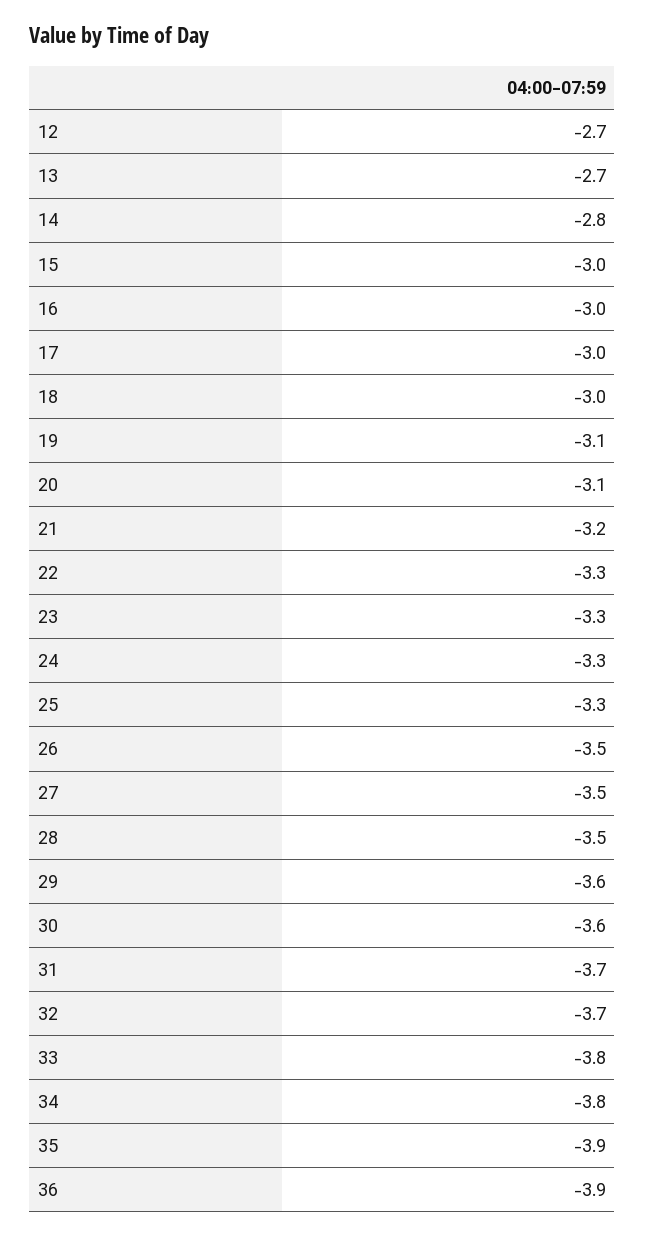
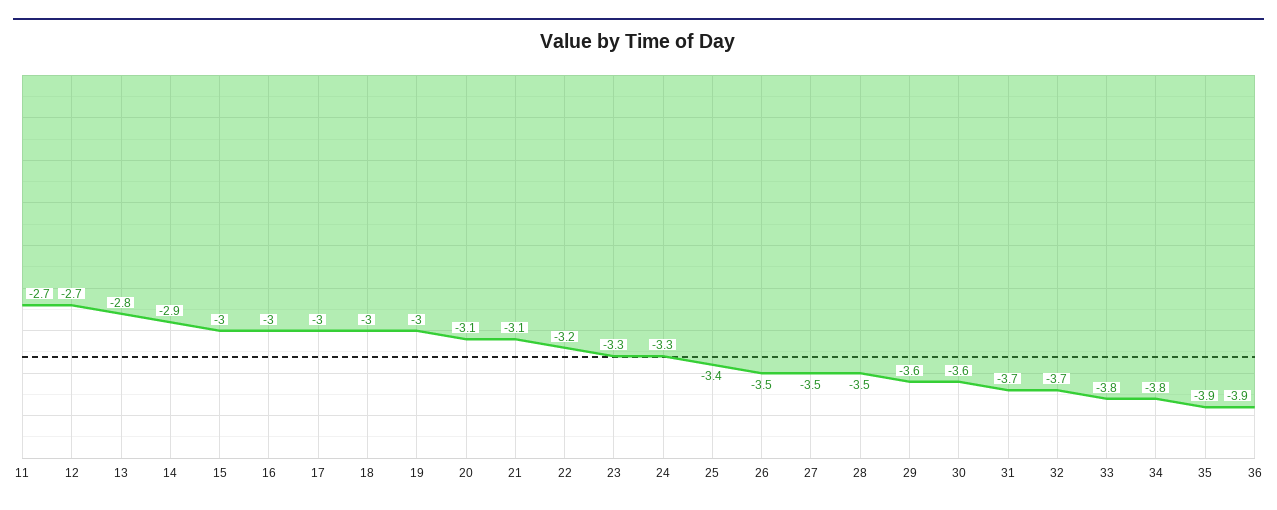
  {
    "12": -2.7,
-   "13": -2.7,
+   "13": -2.8,
-   "14": -2.8,
+   "14": -2.9,
    "15": -3,
    "16": -3,
    "17": -3,
    "18": -3,
-   "19": -3.1,
+   "19": -3,
    "20": -3.1,
-   "21": -3.2,
+   "21": -3.1,
-   "22": -3.3,
+   "22": -3.2,
    "23": -3.3,
    "24": -3.3,
-   "25": -3.3,
+   "25": -3.4,
    "26": -3.5,
    "27": -3.5,
    "28": -3.5,
    "29": -3.6,
    "30": -3.6,
    "31": -3.7,
    "32": -3.7,
    "33": -3.8,
    "34": -3.8,
    "35": -3.9,
-   "36": -3.9
+   "36": -3.9,
+   "11": -2.7
  }

